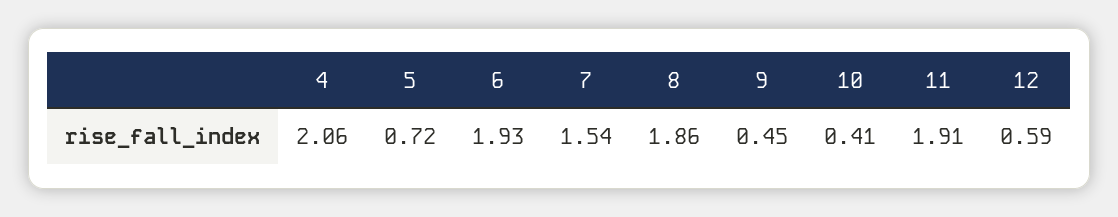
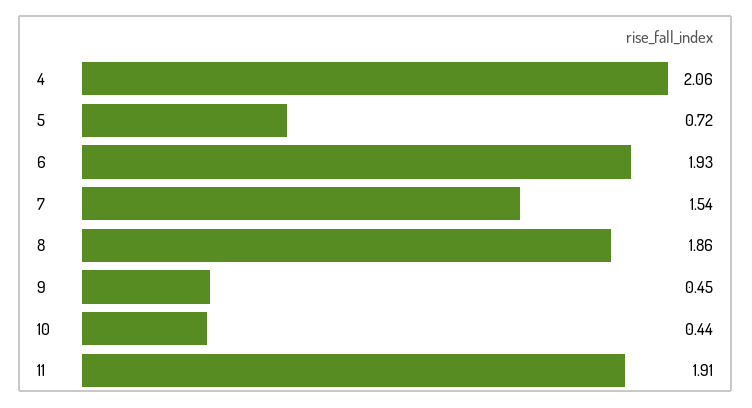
  {
    "4": 2.06,
    "5": 0.72,
    "6": 1.93,
    "7": 1.54,
    "8": 1.86,
    "9": 0.45,
-   "10": 0.41,
+   "10": 0.44,
-   "11": 1.91,
+   "11": 1.91
-   "12": 0.59
  }

